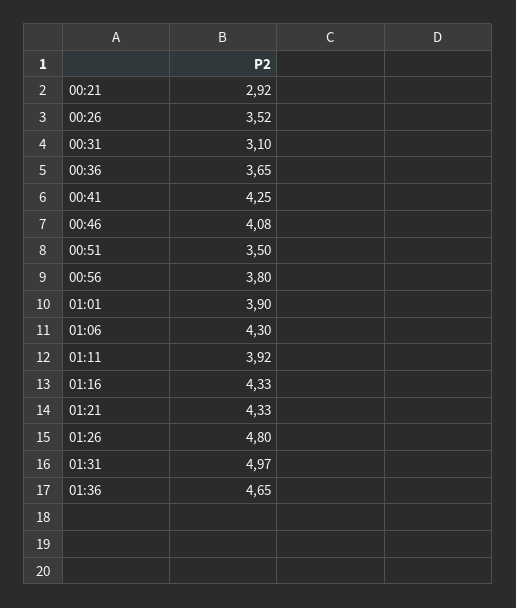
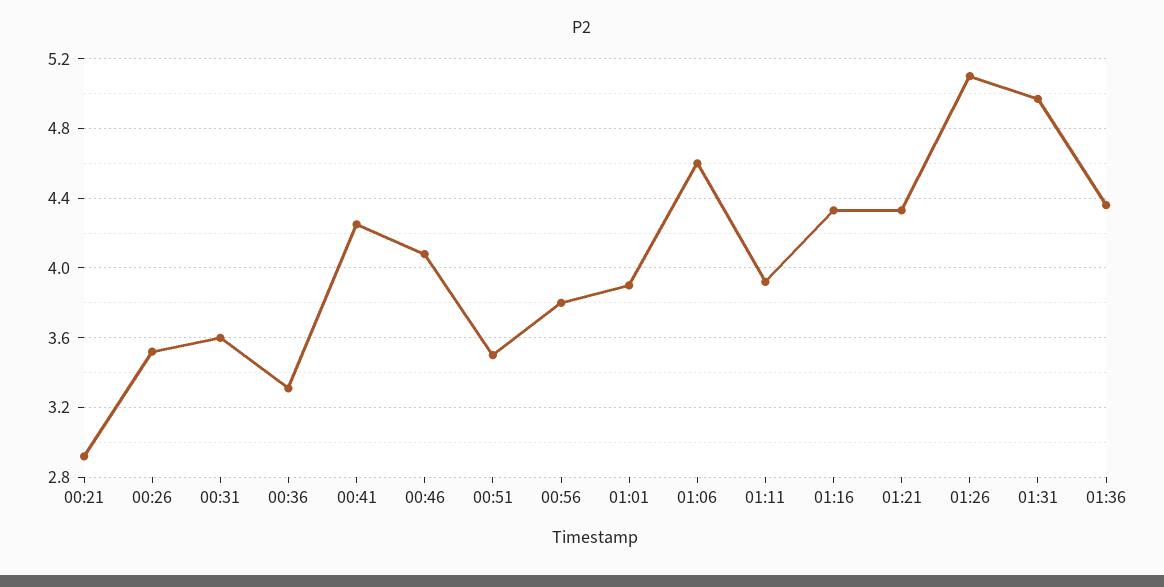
  {
    "00:21": 2.92,
    "00:26": 3.52,
-   "00:31": 3.1,
+   "00:31": 3.6,
-   "00:36": 3.65,
+   "00:36": 3.3,
    "00:41": 4.25,
    "00:46": 4.08,
    "00:51": 3.5,
    "00:56": 3.8,
    "01:01": 3.9,
-   "01:06": 4.3,
+   "01:06": 4.6,
    "01:11": 3.92,
    "01:16": 4.33,
    "01:21": 4.33,
-   "01:26": 4.8,
+   "01:26": 5.1,
    "01:31": 4.97,
-   "01:36": 4.65
+   "01:36": 4.35
  }

